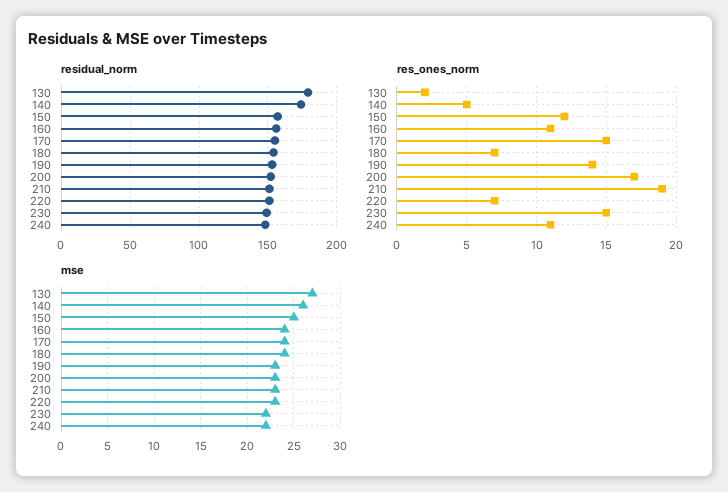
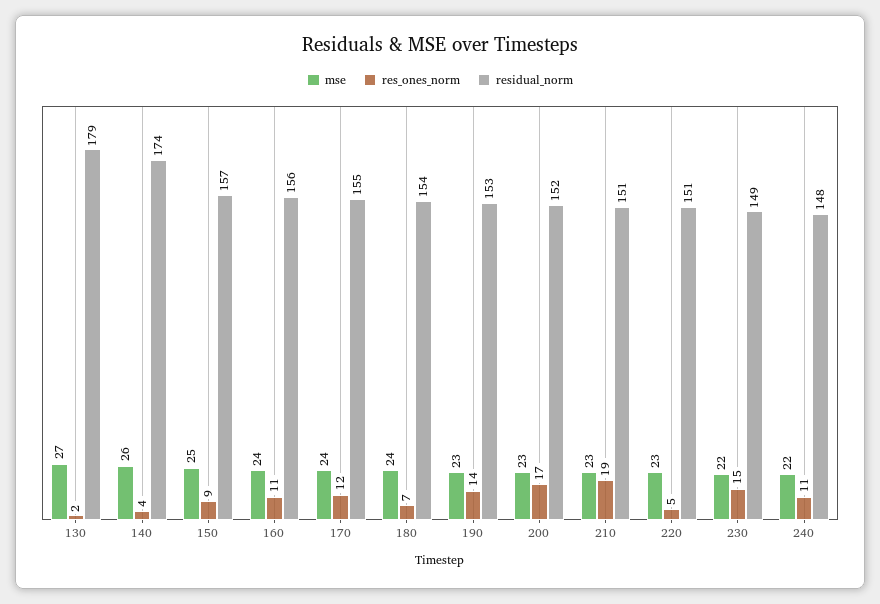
  {
    "residual_norm": {
      "130": 179,
      "140": 174,
      "150": 157,
      "160": 156,
      "170": 155,
      "180": 154,
      "190": 153,
      "200": 152,
      "210": 151,
      "220": 151,
      "230": 149,
      "240": 148
    },
    "res_ones_norm": {
      "130": 2,
-     "140": 5,
+     "140": 4,
-     "150": 12,
+     "150": 9,
      "160": 11,
-     "170": 15,
+     "170": 12,
      "180": 7,
      "190": 14,
      "200": 17,
      "210": 19,
-     "220": 7,
+     "220": 5,
      "230": 15,
      "240": 11
    },
    "mse": {
      "130": 27,
      "140": 26,
      "150": 25,
      "160": 24,
      "170": 24,
      "180": 24,
      "190": 23,
      "200": 23,
      "210": 23,
      "220": 23,
      "230": 22,
      "240": 22
    }
  }

